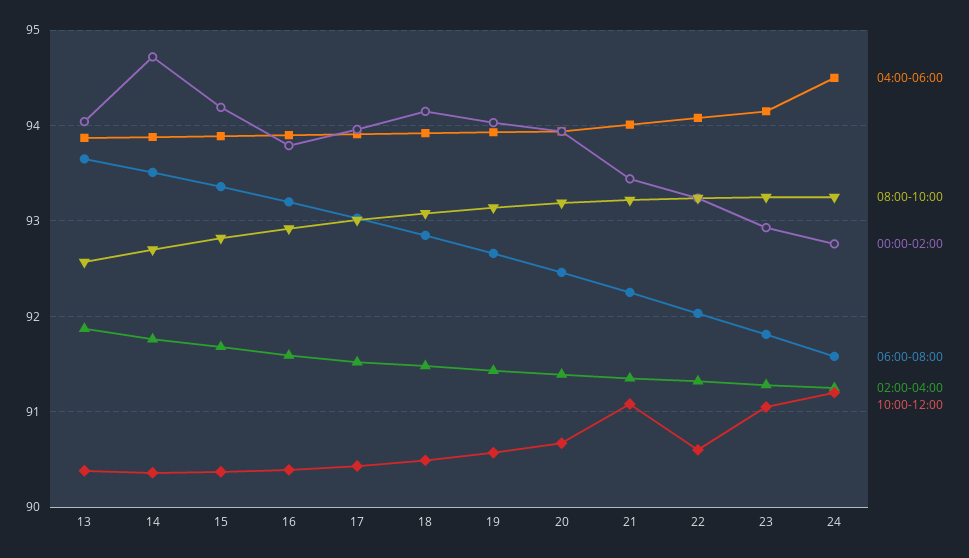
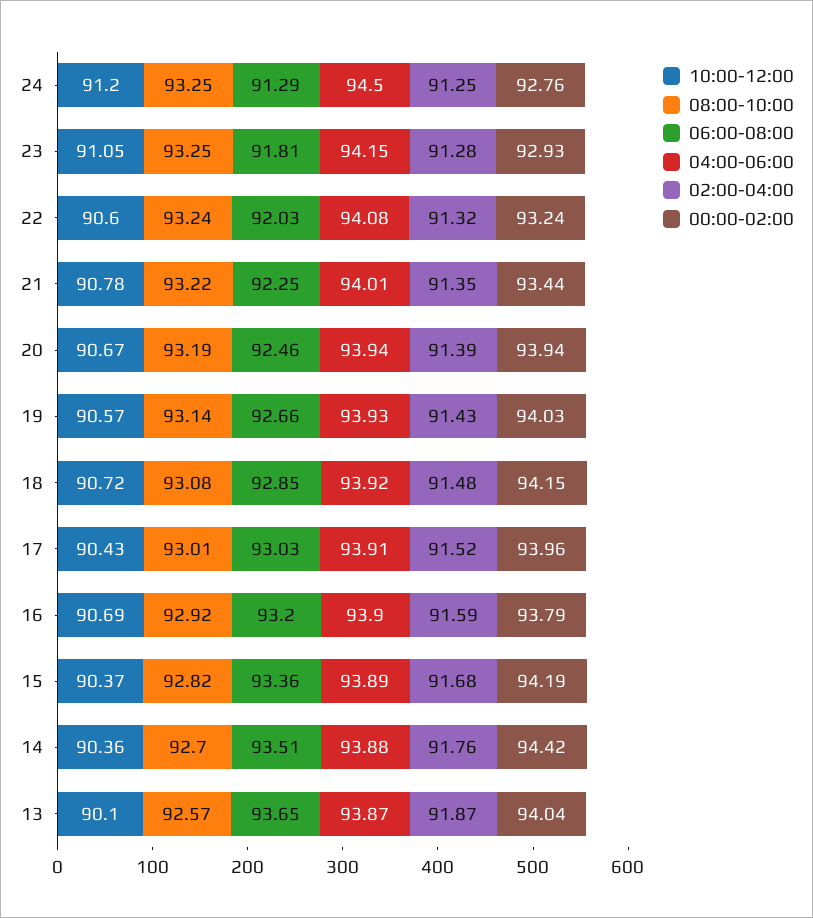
  {
    "04:00-06:00": {
      "13": 93.87,
      "14": 93.88,
      "15": 93.89,
      "16": 93.9,
      "17": 93.91,
      "18": 93.92,
      "19": 93.93,
      "20": 93.94,
      "21": 94.01,
      "22": 94.08,
      "23": 94.15,
      "24": 94.5
    },
    "08:00-10:00": {
      "13": 92.57,
      "14": 92.7,
      "15": 92.82,
      "16": 92.92,
      "17": 93.01,
      "18": 93.08,
      "19": 93.14,
      "20": 93.19,
      "21": 93.22,
      "22": 93.24,
      "23": 93.25,
      "24": 93.25
    },
    "00:00-02:00": {
      "13": 94.04,
-     "14": 94.7,
+     "14": 94.42,
      "15": 94.19,
      "16": 93.79,
      "17": 93.96,
      "18": 94.15,
      "19": 94.03,
      "20": 93.94,
      "21": 93.44,
      "22": 93.24,
      "23": 92.93,
      "24": 92.76
    },
    "06:00-08:00": {
      "13": 93.65,
      "14": 93.51,
      "15": 93.36,
      "16": 93.2,
      "17": 93.03,
      "18": 92.85,
      "19": 92.66,
      "20": 92.46,
      "21": 92.25,
      "22": 92.03,
      "23": 91.81,
-     "24": 91.6
+     "24": 91.29
    },
    "02:00-04:00": {
      "13": 91.87,
      "14": 91.76,
      "15": 91.68,
      "16": 91.59,
      "17": 91.52,
      "18": 91.48,
      "19": 91.43,
      "20": 91.39,
      "21": 91.35,
      "22": 91.32,
      "23": 91.28,
      "24": 91.25
    },
    "10:00-12:00": {
-     "13": 90.4,
+     "13": 90.1,
      "14": 90.36,
      "15": 90.37,
-     "16": 90.4,
+     "16": 90.69,
      "17": 90.43,
-     "18": 90.5,
+     "18": 90.72,
      "19": 90.57,
      "20": 90.67,
-     "21": 91.1,
+     "21": 90.78,
      "22": 90.6,
      "23": 91.05,
      "24": 91.2
    }
  }

